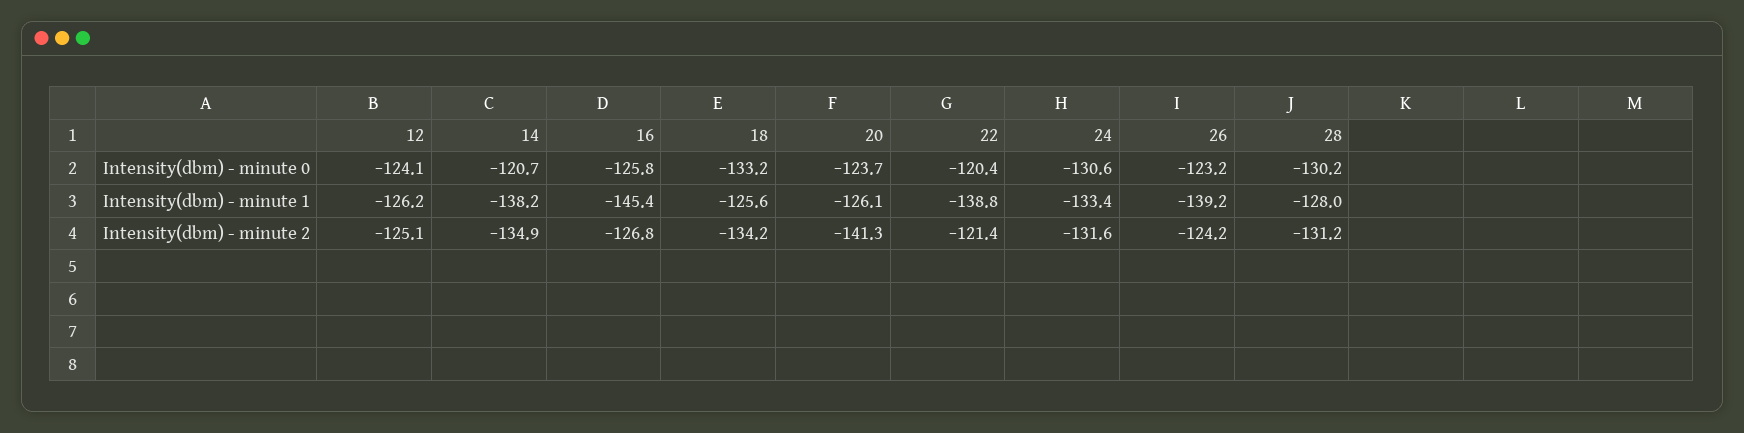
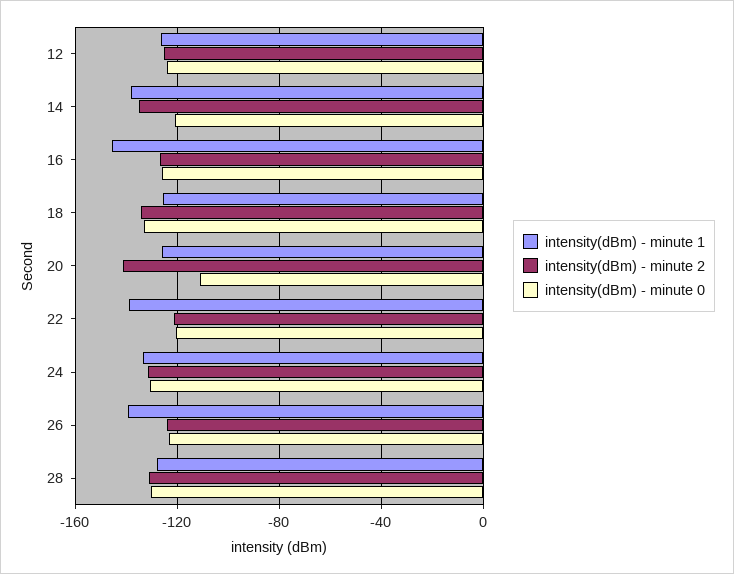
  {
    "Intensity(dbm) - minute 0": {
      "12": -124.1,
      "14": -120.7,
      "16": -125.8,
      "18": -133.2,
-     "20": -123.7,
+     "20": -110,
      "22": -120.4,
      "24": -130.6,
      "26": -123.2,
      "28": -130.2
    },
    "Intensity(dbm) - minute 1": {
      "12": -126.2,
      "14": -138.2,
      "16": -145.4,
      "18": -125.6,
      "20": -126.1,
      "22": -138.8,
      "24": -133.4,
      "26": -139.2,
      "28": -128
    },
    "Intensity(dbm) - minute 2": {
      "12": -125.1,
      "14": -134.9,
      "16": -126.8,
      "18": -134.2,
      "20": -141.3,
      "22": -121.4,
      "24": -131.6,
      "26": -124.2,
      "28": -131.2
    }
  }

